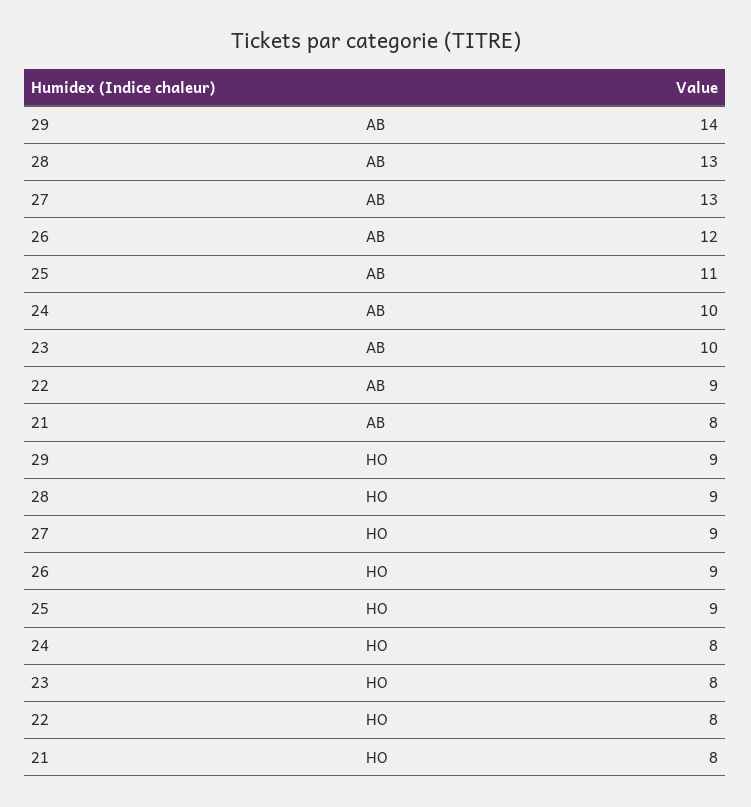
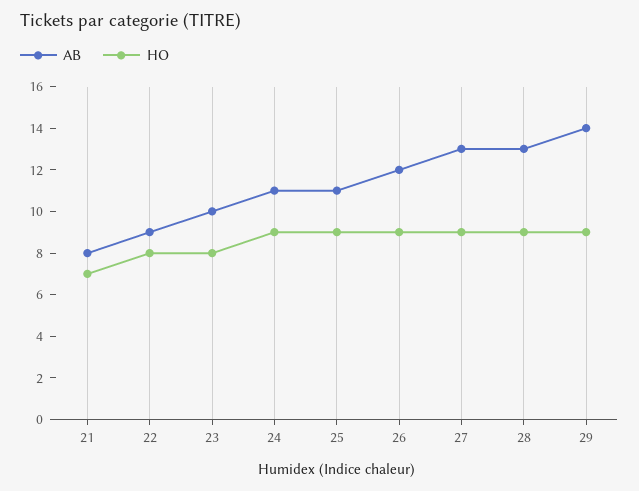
  {
    "AB": {
      "29": 14,
      "28": 13,
      "27": 13,
      "26": 12,
      "25": 11,
-     "24": 10,
+     "24": 11,
      "23": 10,
      "22": 9,
      "21": 8
    },
    "HO": {
      "29": 9,
      "28": 9,
      "27": 9,
      "26": 9,
      "25": 9,
-     "24": 8,
+     "24": 9,
      "23": 8,
      "22": 8,
-     "21": 8
+     "21": 7
    }
  }

